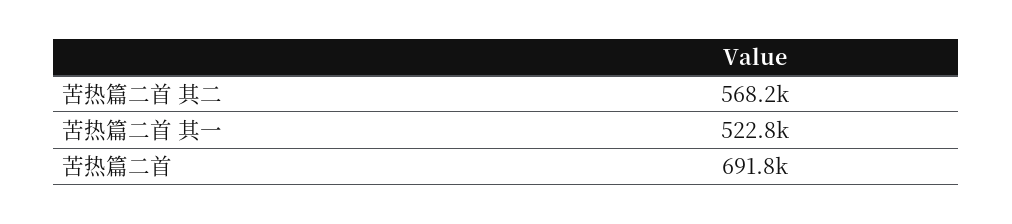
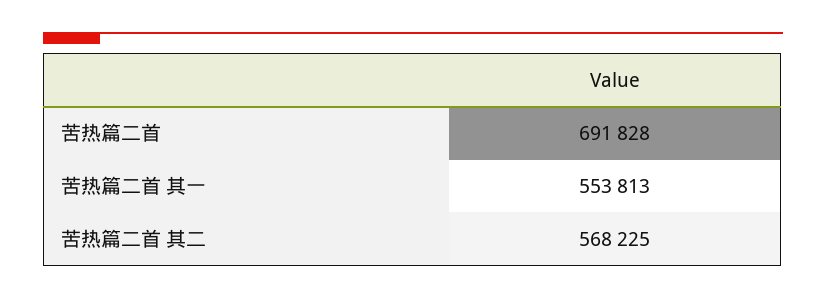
  {
    "苦热篇二首 其二": 568225,
-   "苦热篇二首 其一": 522800,
+   "苦热篇二首 其一": 553813,
    "苦热篇二首": 691828
  }

